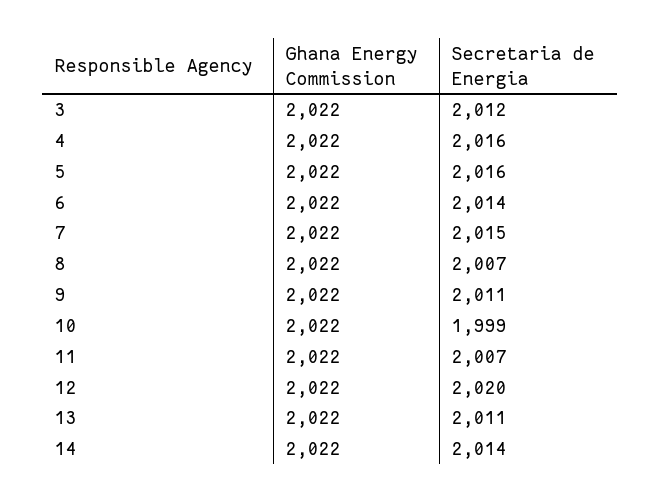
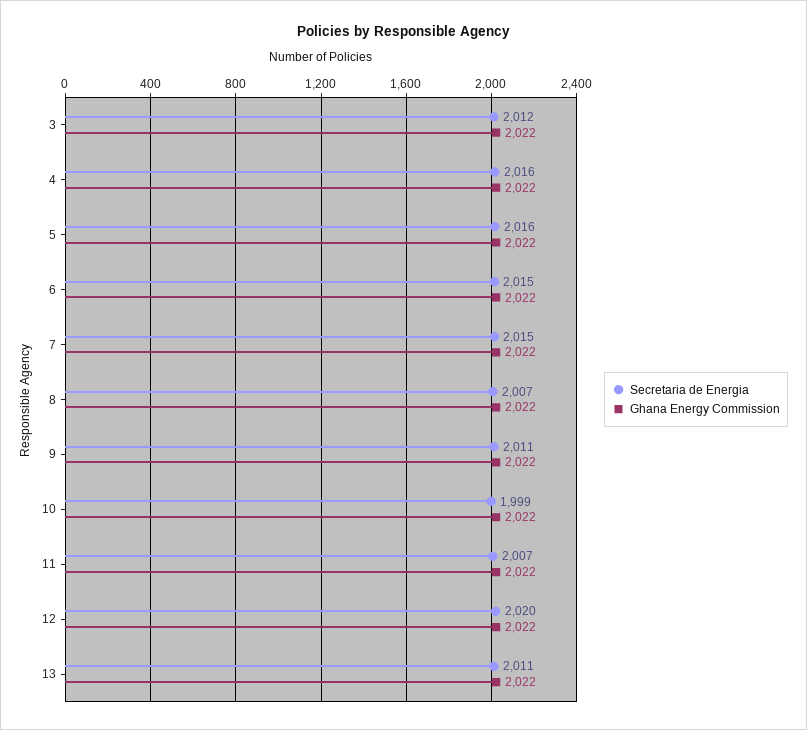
  {
    "Ghana Energy Commission": {
      "3": 2022,
      "4": 2022,
      "5": 2022,
      "6": 2022,
      "7": 2022,
      "8": 2022,
      "9": 2022,
      "10": 2022,
      "11": 2022,
      "12": 2022,
-     "13": 2022,
+     "13": 2022
-     "14": 2022
    },
    "Secretaria de Energia": {
      "3": 2012,
      "4": 2016,
      "5": 2016,
-     "6": 2014,
+     "6": 2015,
      "7": 2015,
      "8": 2007,
      "9": 2011,
      "10": 1999,
      "11": 2007,
      "12": 2020,
-     "13": 2011,
+     "13": 2011
-     "14": 2014
    }
  }

